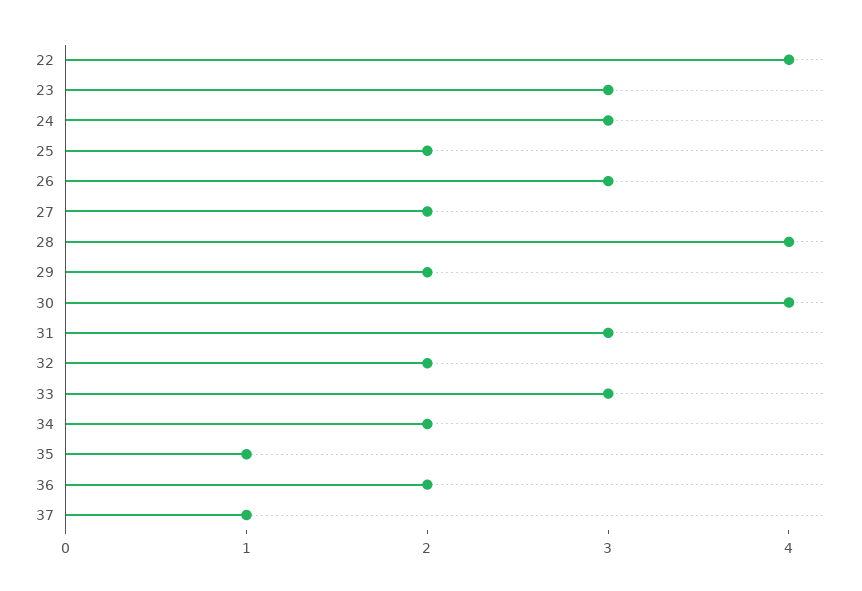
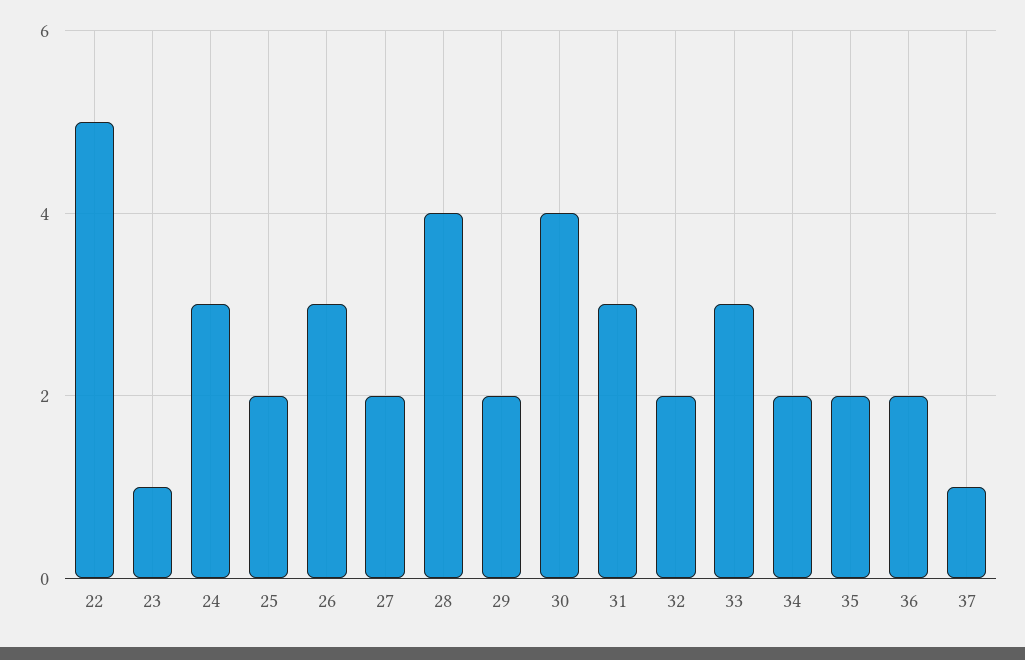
  {
-   "22": 4,
+   "22": 5,
-   "23": 3,
+   "23": 1,
    "24": 3,
    "25": 2,
    "26": 3,
    "27": 2,
    "28": 4,
    "29": 2,
    "30": 4,
    "31": 3,
    "32": 2,
    "33": 3,
    "34": 2,
-   "35": 1,
+   "35": 2,
    "36": 2,
    "37": 1
  }

